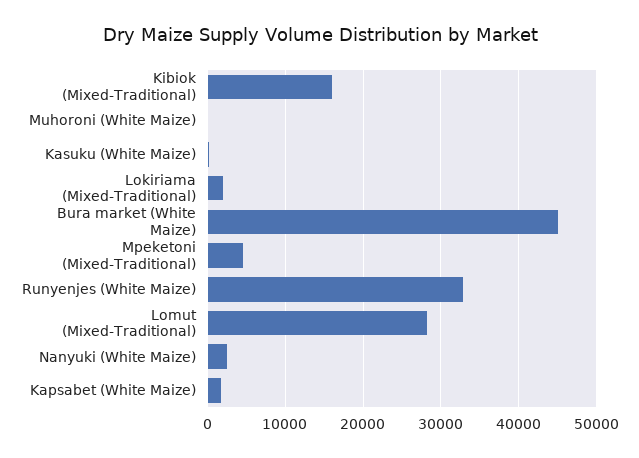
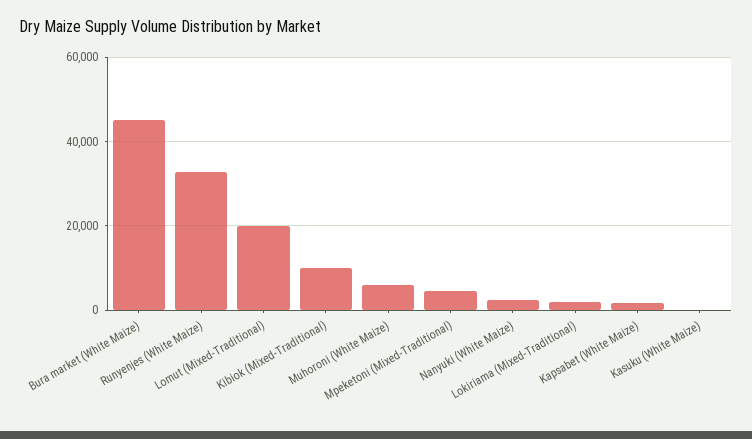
  {
-   "Kibiok (Mixed-Traditional)": 16000,
+   "Kibiok (Mixed-Traditional)": 10000,
-   "Muhoroni (White Maize)": 0,
+   "Muhoroni (White Maize)": 6000,
    "Kasuku (White Maize)": 0,
    "Lokiriama (Mixed-Traditional)": 2000,
    "Bura market (White Maize)": 45000,
    "Mpeketoni (Mixed-Traditional)": 5000,
    "Runyenjes (White Maize)": 33000,
-   "Lomut (Mixed-Traditional)": 28000,
+   "Lomut (Mixed-Traditional)": 20000,
    "Nanyuki (White Maize)": 3000,
    "Kapsabet (White Maize)": 2000
  }

